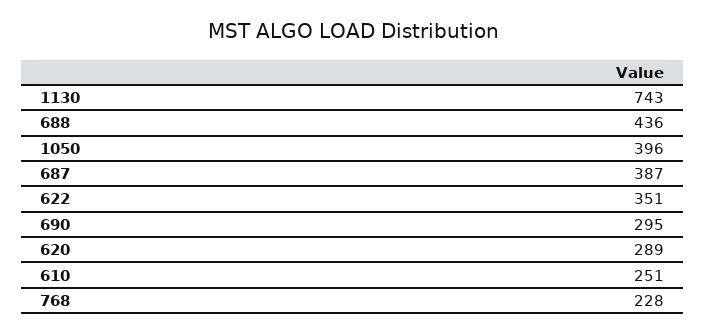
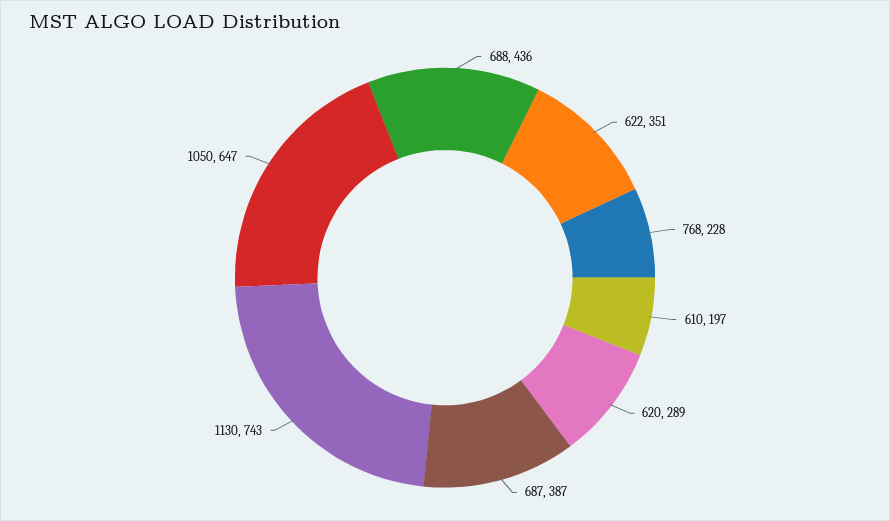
  {
    "1130": 743,
    "688": 436,
-   "1050": 396,
+   "1050": 647,
    "687": 387,
    "622": 351,
-   "690": 295,
    "620": 289,
-   "610": 251,
+   "610": 197,
    "768": 228
  }

